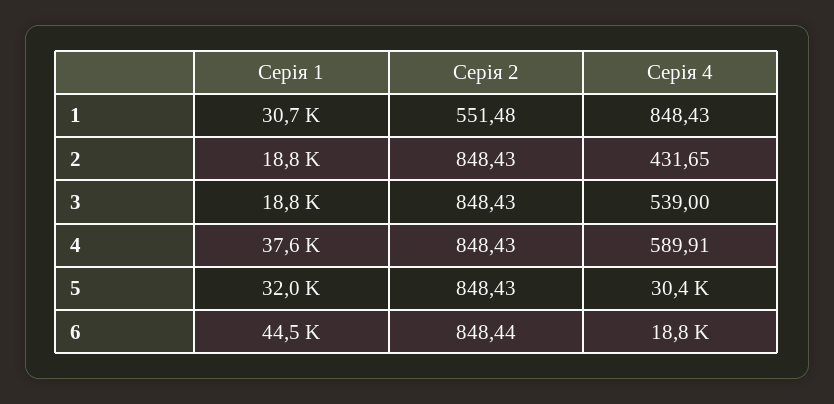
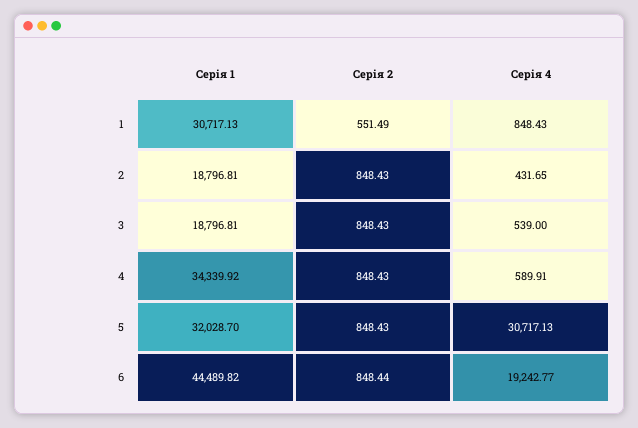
  {
    "Серія 1": {
      "1": 30717.13,
      "2": 18796.81,
      "3": 18796.81,
-     "4": 37600,
+     "4": 34339.92,
      "5": 32028.7,
      "6": 44489.82
    },
    "Серія 2": {
-     "1": 551.48,
+     "1": 551.49,
      "2": 848.43,
      "3": 848.43,
      "4": 848.43,
      "5": 848.43,
      "6": 848.44
    },
    "Серія 4": {
      "1": 848.43,
      "2": 431.65,
      "3": 539,
      "4": 589.91,
-     "5": 30400,
+     "5": 30717.13,
-     "6": 18800
+     "6": 19242.77
    }
  }

